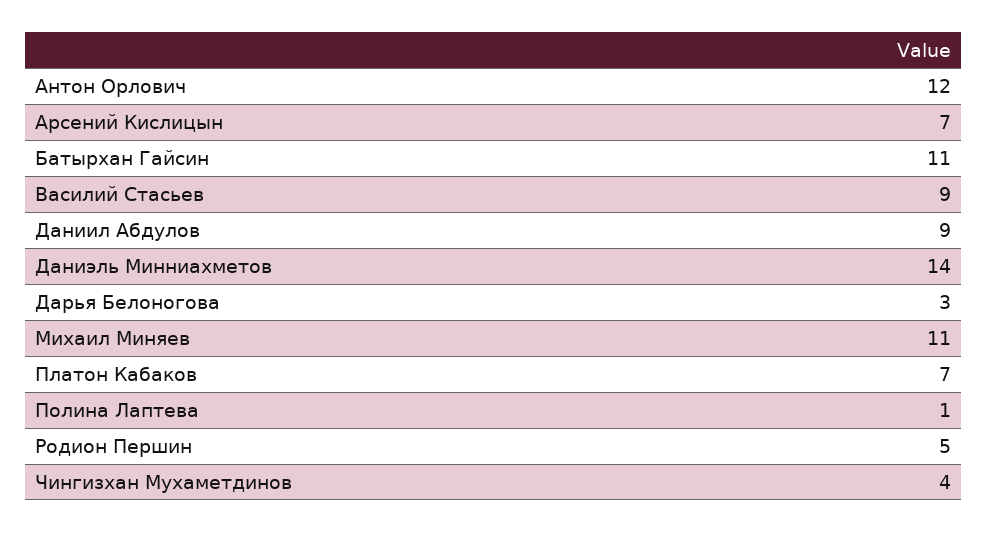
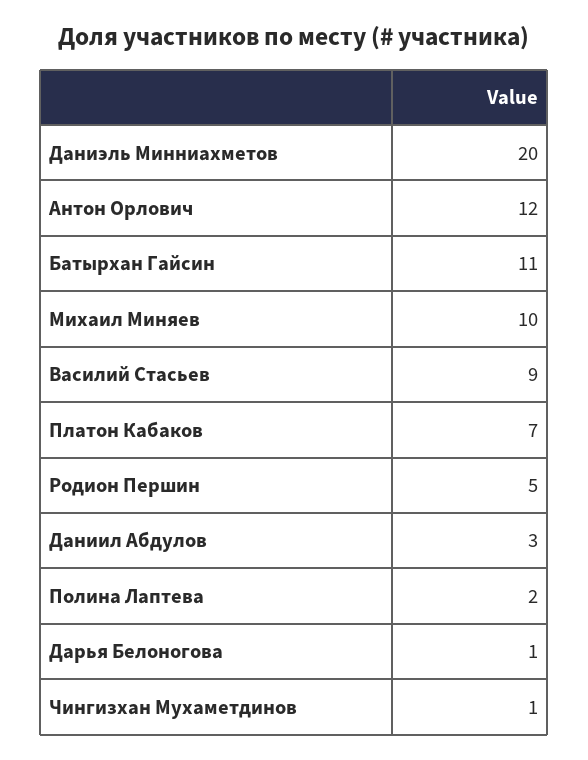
  {
    "Антон Орлович": 12,
-   "Арсений Кислицын": 7,
    "Батырхан Гайсин": 11,
    "Василий Стасьев": 9,
-   "Даниил Абдулов": 9,
+   "Даниил Абдулов": 3,
-   "Даниэль Минниахметов": 14,
+   "Даниэль Минниахметов": 20,
-   "Дарья Белоногова": 3,
+   "Дарья Белоногова": 1,
-   "Михаил Миняев": 11,
+   "Михаил Миняев": 10,
    "Платон Кабаков": 7,
-   "Полина Лаптева": 1,
+   "Полина Лаптева": 2,
    "Родион Першин": 5,
-   "Чингизхан Мухаметдинов": 4
+   "Чингизхан Мухаметдинов": 1
  }

